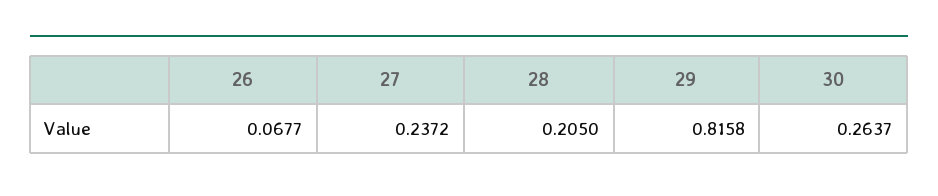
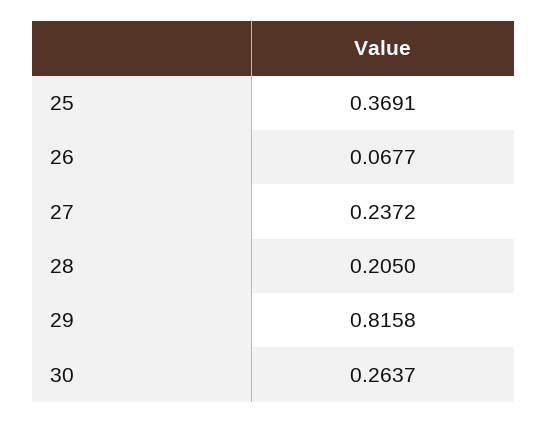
  {
    "26": 0.0677,
    "27": 0.2372,
    "28": 0.205,
    "29": 0.8158,
-   "30": 0.2637
+   "30": 0.2637,
+   "25": 0.3691
  }

